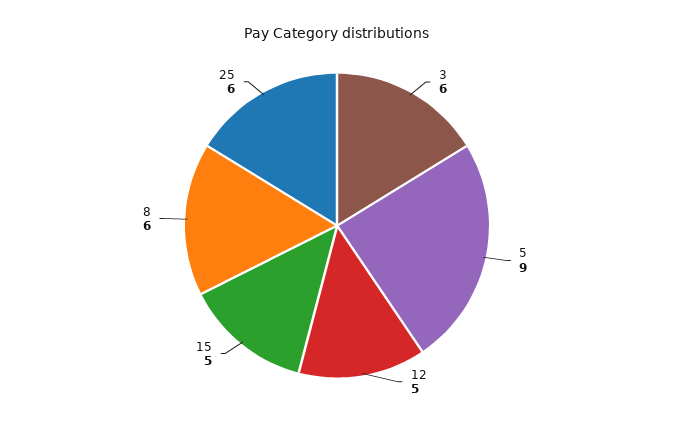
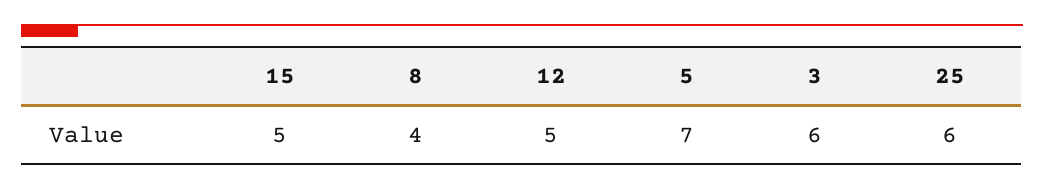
  {
    "3": 6,
-   "5": 9,
+   "5": 7,
    "12": 5,
    "15": 5,
-   "8": 6,
+   "8": 4,
    "25": 6
  }

